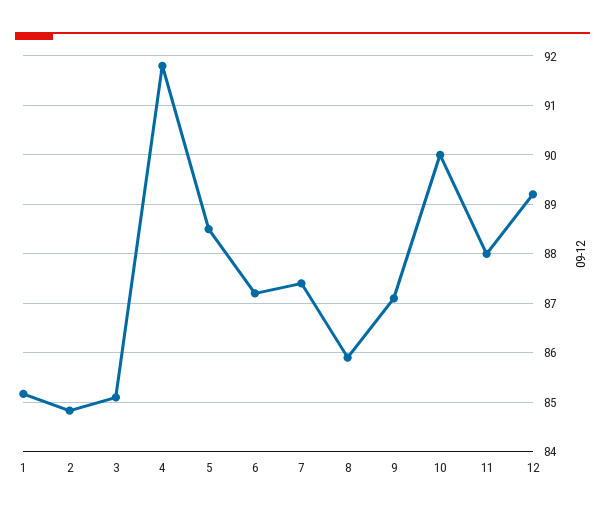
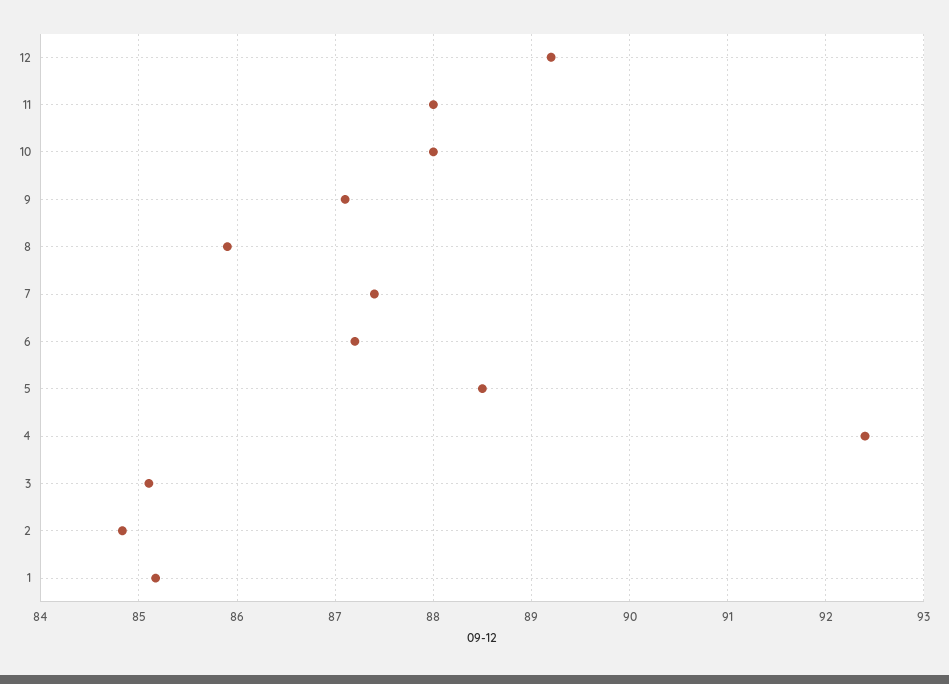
  {
    "1": 85.2,
    "2": 84.8,
    "3": 85.1,
-   "4": 91.8,
+   "4": 92.4,
    "5": 88.5,
    "6": 87.2,
    "7": 87.4,
    "8": 85.9,
    "9": 87.1,
-   "10": 90,
+   "10": 88,
    "11": 88,
    "12": 89.2
  }

